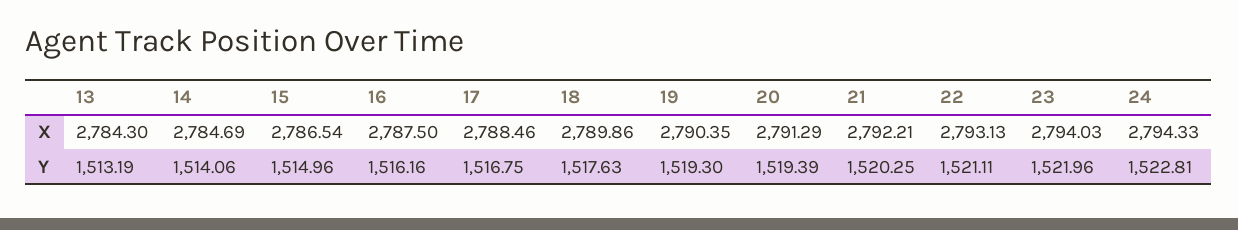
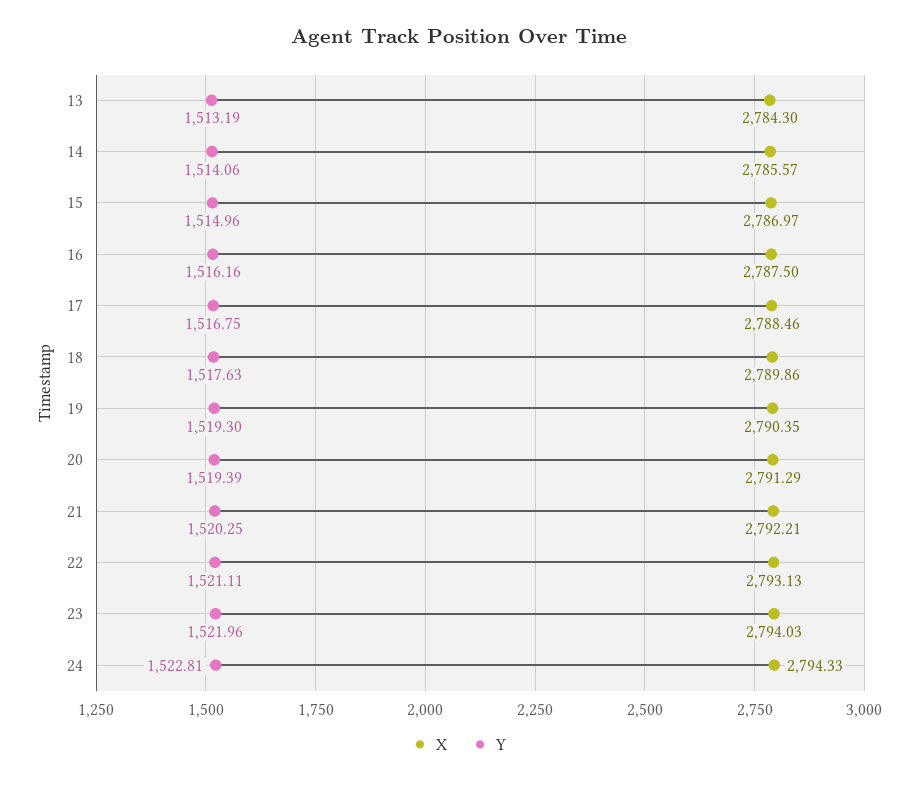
  {
    "X": {
      "13": 2784.3,
-     "14": 2784.69,
+     "14": 2785.57,
-     "15": 2786.54,
+     "15": 2786.97,
      "16": 2787.5,
      "17": 2788.46,
      "18": 2789.86,
      "19": 2790.35,
      "20": 2791.29,
      "21": 2792.21,
      "22": 2793.13,
      "23": 2794.03,
      "24": 2794.33
    },
    "Y": {
      "13": 1513.19,
      "14": 1514.06,
      "15": 1514.96,
      "16": 1516.16,
      "17": 1516.75,
      "18": 1517.63,
      "19": 1519.3,
      "20": 1519.39,
      "21": 1520.25,
      "22": 1521.11,
      "23": 1521.96,
      "24": 1522.81
    }
  }

